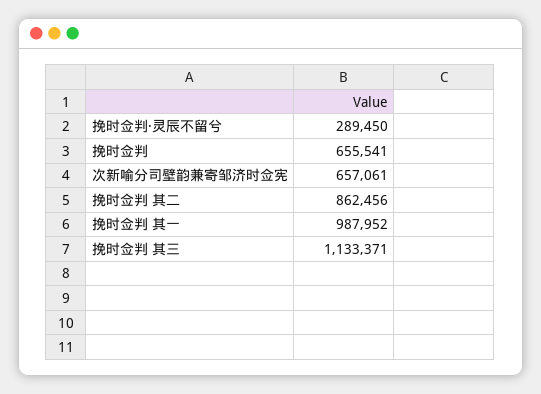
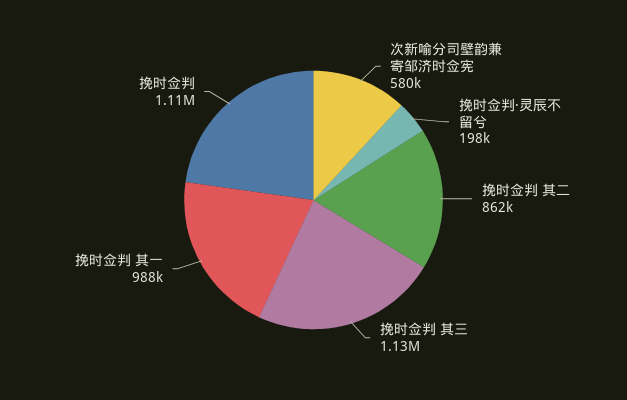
  {
-   "挽时佥判·灵辰不留兮": 289450,
+   "挽时佥判·灵辰不留兮": 198000,
-   "挽时佥判": 655541,
+   "挽时佥判": 1110000,
-   "次新喻分司壁韵兼寄邹济时佥宪": 657061,
+   "次新喻分司壁韵兼寄邹济时佥宪": 580000,
    "挽时佥判 其二": 862456,
    "挽时佥判 其一": 987952,
    "挽时佥判 其三": 1133371
  }

